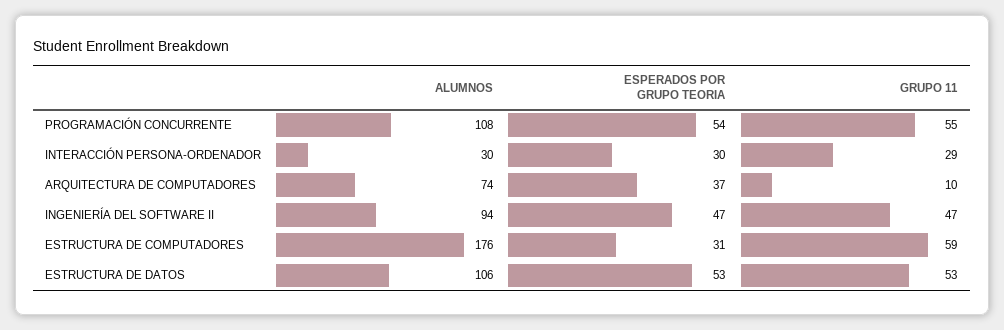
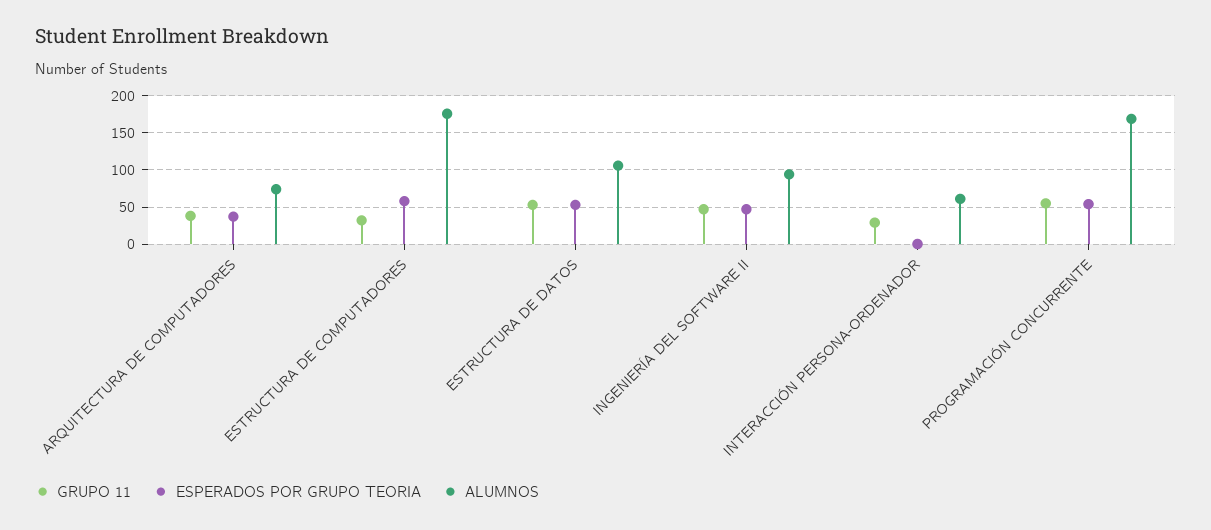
  {
    "ALUMNOS": {
-     "PROGRAMACIÓN CONCURRENTE": 108,
+     "PROGRAMACIÓN CONCURRENTE": 170,
-     "INTERACCIÓN PERSONA-ORDENADOR": 30,
+     "INTERACCIÓN PERSONA-ORDENADOR": 60,
      "ARQUITECTURA DE COMPUTADORES": 74,
      "INGENIERÍA DEL SOFTWARE II": 94,
      "ESTRUCTURA DE COMPUTADORES": 176,
      "ESTRUCTURA DE DATOS": 106
    },
    "ESPERADOS POR GRUPO TEORIA": {
      "PROGRAMACIÓN CONCURRENTE": 54,
-     "INTERACCIÓN PERSONA-ORDENADOR": 30,
+     "INTERACCIÓN PERSONA-ORDENADOR": 0,
      "ARQUITECTURA DE COMPUTADORES": 37,
      "INGENIERÍA DEL SOFTWARE II": 47,
-     "ESTRUCTURA DE COMPUTADORES": 31,
+     "ESTRUCTURA DE COMPUTADORES": 60,
      "ESTRUCTURA DE DATOS": 53
    },
    "GRUPO 11": {
      "PROGRAMACIÓN CONCURRENTE": 55,
      "INTERACCIÓN PERSONA-ORDENADOR": 29,
-     "ARQUITECTURA DE COMPUTADORES": 10,
+     "ARQUITECTURA DE COMPUTADORES": 40,
      "INGENIERÍA DEL SOFTWARE II": 47,
-     "ESTRUCTURA DE COMPUTADORES": 59,
+     "ESTRUCTURA DE COMPUTADORES": 30,
      "ESTRUCTURA DE DATOS": 53
    }
  }

